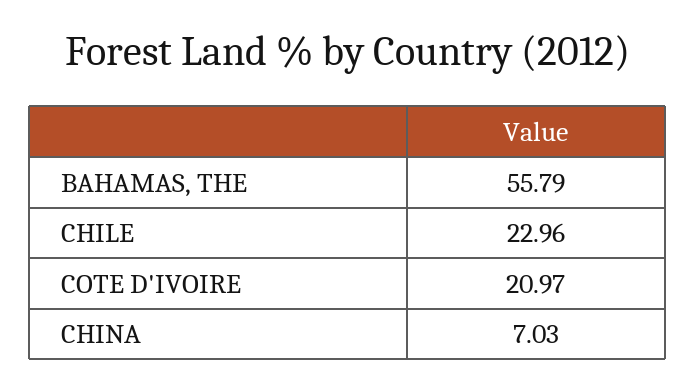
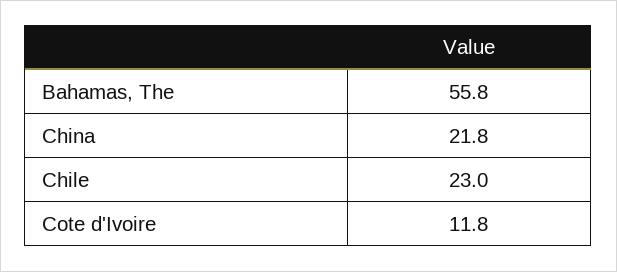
  {
    "BAHAMAS, THE": 55.79,
    "CHILE": 22.96,
-   "COTE D'IVOIRE": 20.97,
+   "COTE D'IVOIRE": 11.8,
-   "CHINA": 7.03
+   "CHINA": 21.8
  }

